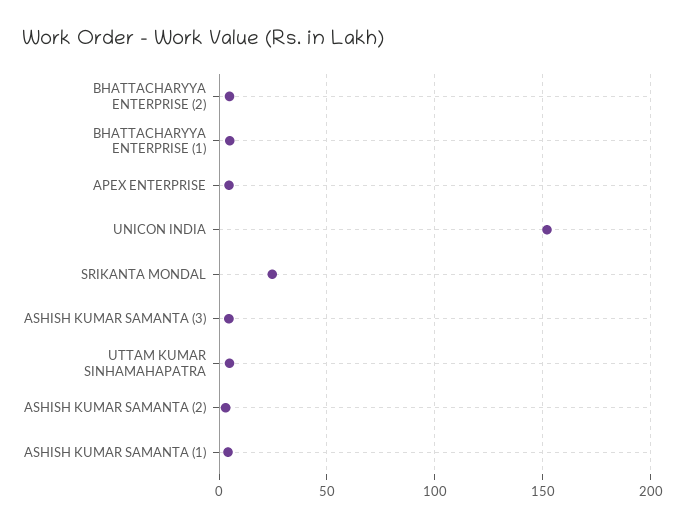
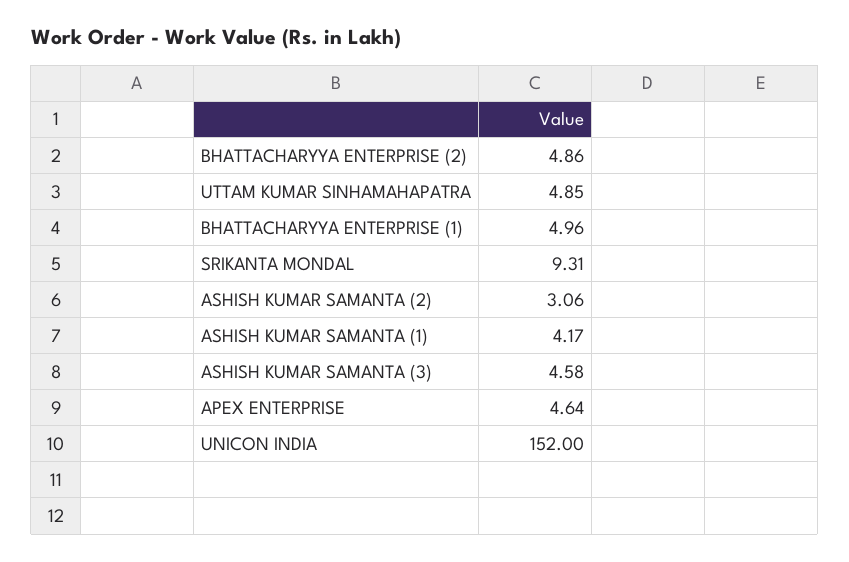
  {
    "BHATTACHARYYA ENTERPRISE (2)": 4.86,
    "BHATTACHARYYA ENTERPRISE (1)": 4.96,
    "APEX ENTERPRISE": 4.64,
    "UNICON INDIA": 152,
-   "SRIKANTA MONDAL": 25,
+   "SRIKANTA MONDAL": 9.31,
    "ASHISH KUMAR SAMANTA (3)": 4.58,
    "UTTAM KUMAR SINHAMAHAPATRA": 4.85,
    "ASHISH KUMAR SAMANTA (2)": 3.06,
    "ASHISH KUMAR SAMANTA (1)": 4.17
  }

